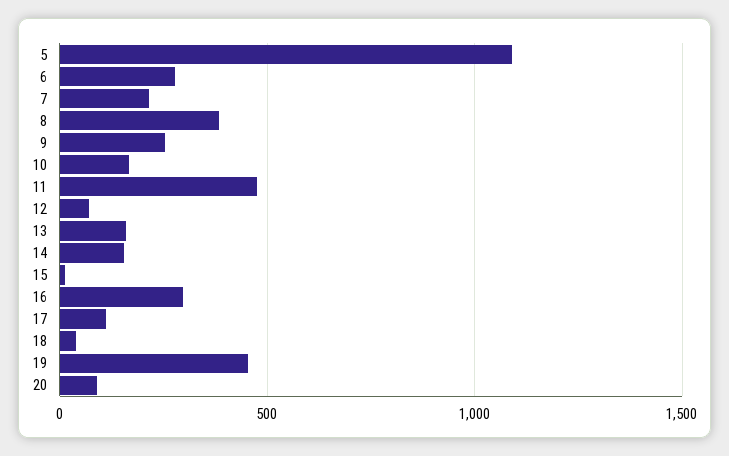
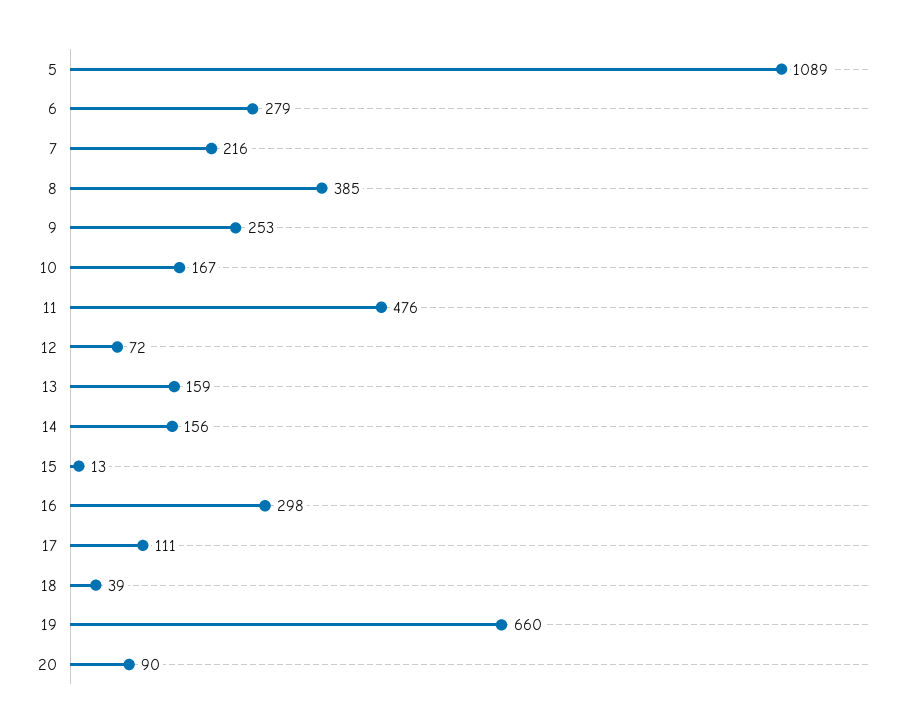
  {
    "5": 1089,
    "6": 279,
    "7": 216,
    "8": 385,
    "9": 253,
    "10": 167,
    "11": 476,
    "12": 72,
    "13": 159,
    "14": 156,
    "15": 13,
    "16": 298,
    "17": 111,
    "18": 39,
-   "19": 450,
+   "19": 660,
    "20": 90
  }

